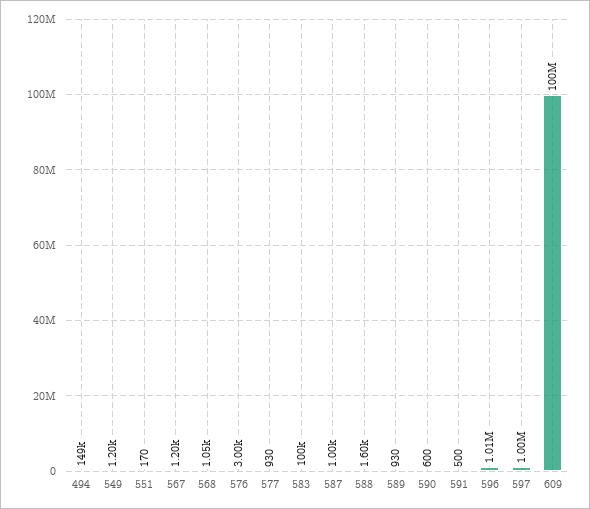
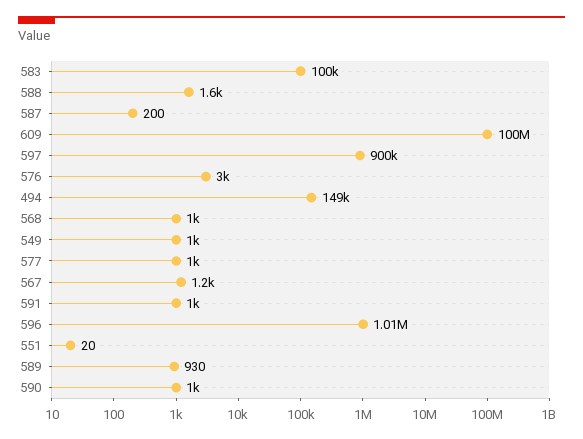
  {
    "494": 149000,
-   "549": 1200,
+   "549": 1000,
-   "551": 170,
+   "551": 20,
    "567": 1200,
-   "568": 1050,
+   "568": 1000,
    "576": 3000,
-   "577": 930,
+   "577": 1000,
    "583": 100000,
-   "587": 1000,
+   "587": 200,
    "588": 1600,
    "589": 930,
-   "590": 600,
+   "590": 1000,
-   "591": 500,
+   "591": 1000,
    "596": 1010000,
-   "597": 1000000,
+   "597": 900000,
    "609": 100000000
  }

